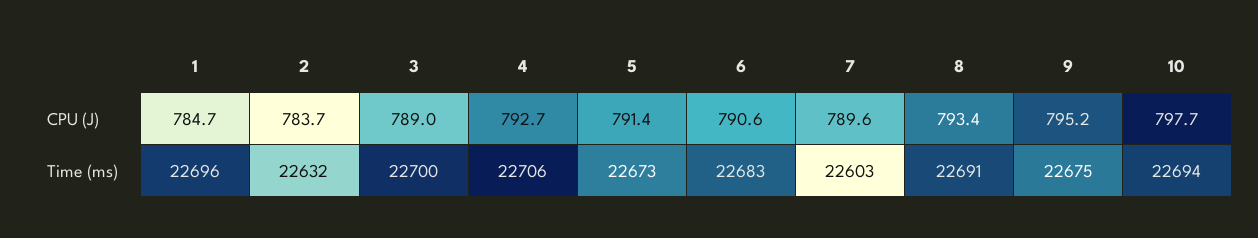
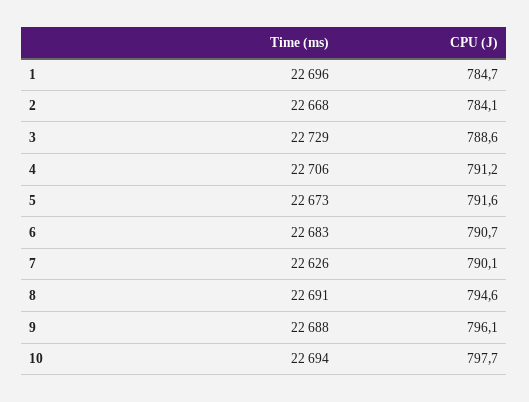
  {
    "1": {
      "CPU (J)": 784.7,
      "Time (ms)": 22696
    },
    "2": {
-     "CPU (J)": 783.7,
+     "CPU (J)": 784.1,
-     "Time (ms)": 22632
+     "Time (ms)": 22668
    },
    "3": {
-     "CPU (J)": 789,
+     "CPU (J)": 788.6,
-     "Time (ms)": 22700
+     "Time (ms)": 22729
    },
    "4": {
-     "CPU (J)": 792.7,
+     "CPU (J)": 791.2,
      "Time (ms)": 22706
    },
    "5": {
-     "CPU (J)": 791.4,
+     "CPU (J)": 791.6,
      "Time (ms)": 22673
    },
    "6": {
-     "CPU (J)": 790.6,
+     "CPU (J)": 790.7,
      "Time (ms)": 22683
    },
    "7": {
-     "CPU (J)": 789.6,
+     "CPU (J)": 790.1,
-     "Time (ms)": 22603
+     "Time (ms)": 22626
    },
    "8": {
-     "CPU (J)": 793.4,
+     "CPU (J)": 794.6,
      "Time (ms)": 22691
    },
    "9": {
-     "CPU (J)": 795.2,
+     "CPU (J)": 796.1,
-     "Time (ms)": 22675
+     "Time (ms)": 22688
    },
    "10": {
      "CPU (J)": 797.7,
      "Time (ms)": 22694
    }
  }

